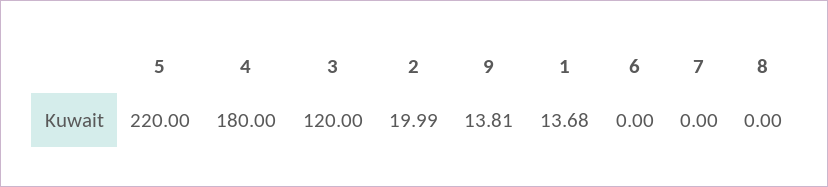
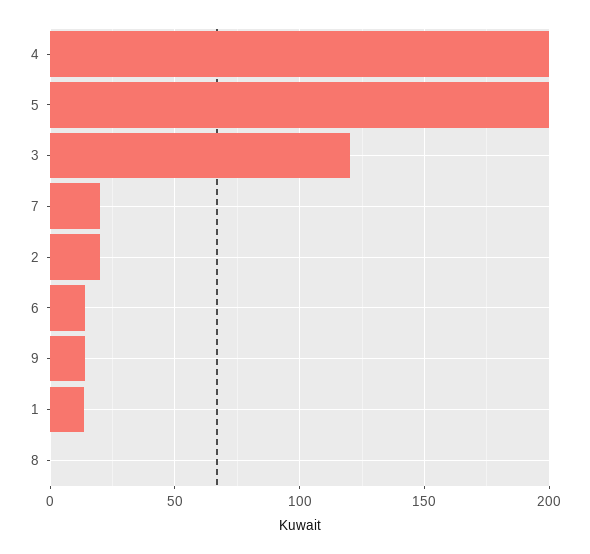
  {
-   "5": 220,
+   "5": 200,
-   "4": 180,
+   "4": 200,
    "3": 120,
    "2": 19.99,
    "9": 13.81,
    "1": 13.68,
-   "6": 0,
+   "6": 15,
-   "7": 0,
+   "7": 20,
    "8": 0
  }

